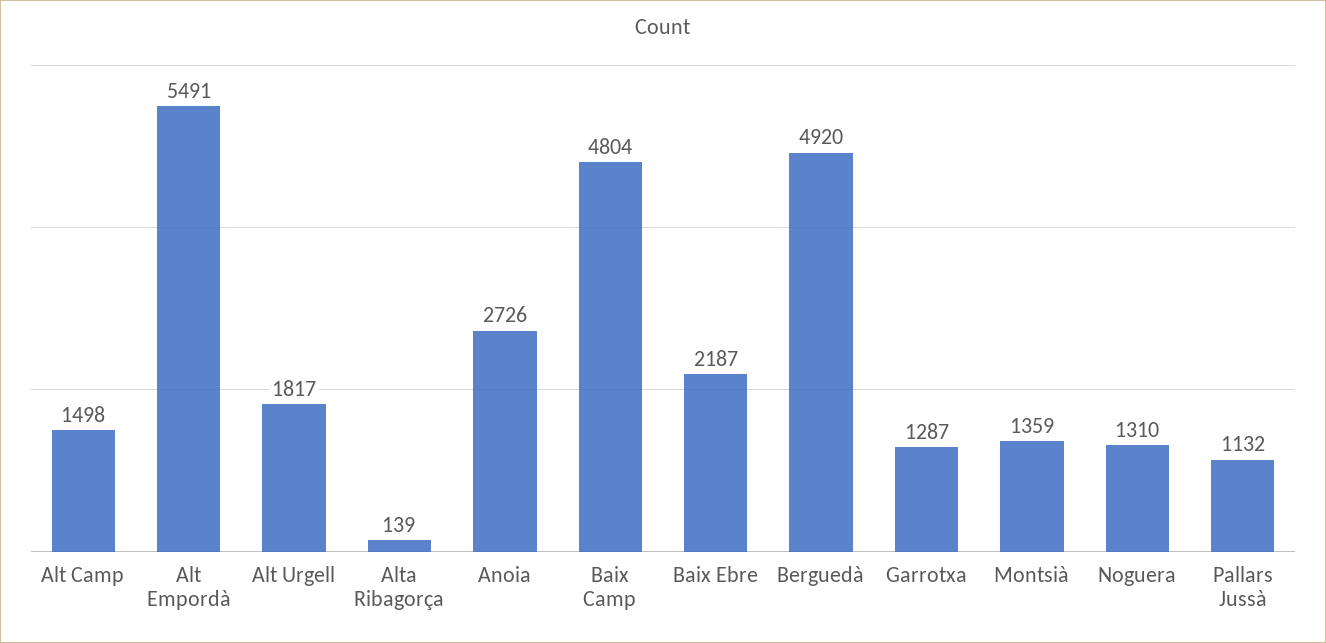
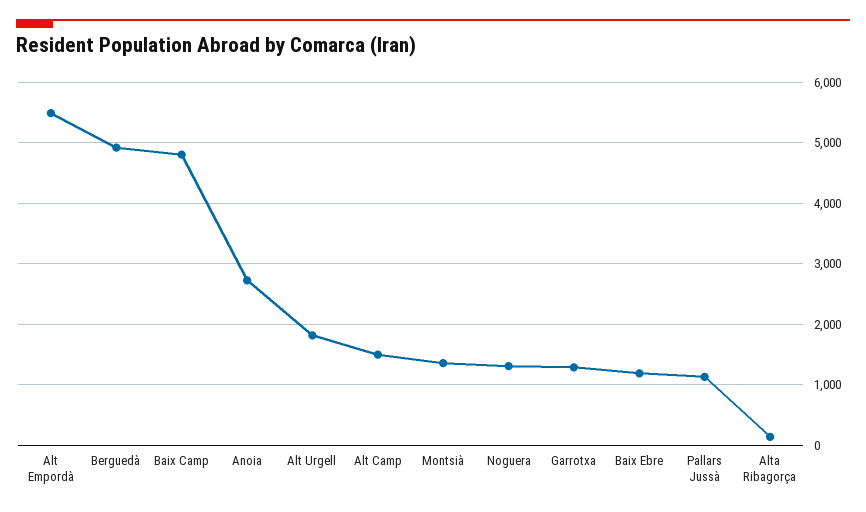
  {
    "Alt Camp": 1498,
    "Alt Empordà": 5491,
    "Alt Urgell": 1817,
    "Alta Ribagorça": 139,
    "Anoia": 2726,
    "Baix Camp": 4804,
-   "Baix Ebre": 2187,
+   "Baix Ebre": 1200,
    "Berguedà": 4920,
    "Garrotxa": 1287,
    "Montsià": 1359,
    "Noguera": 1310,
    "Pallars Jussà": 1132
  }

